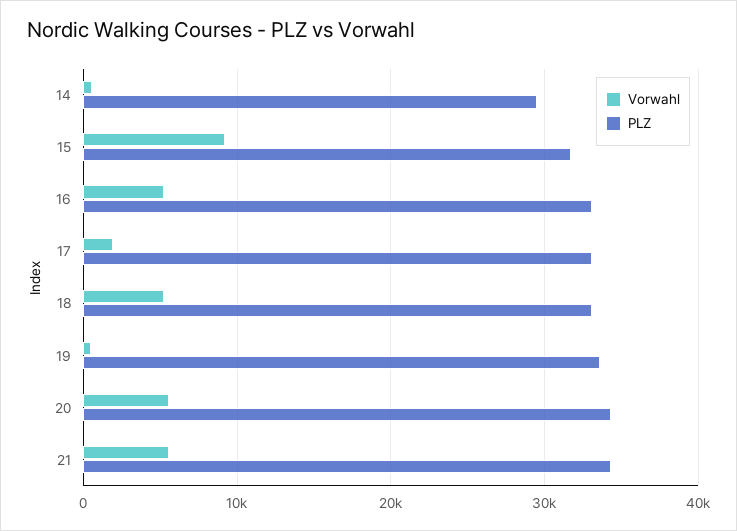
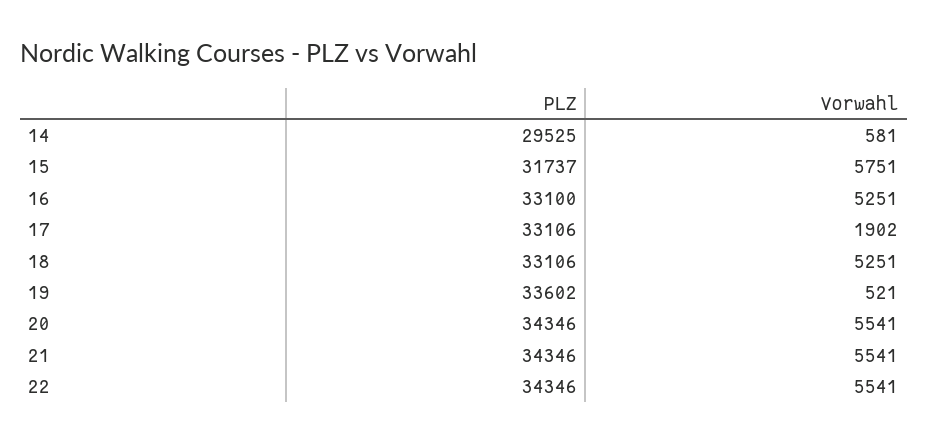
  {
    "Vorwahl": {
      "14": 581,
-     "15": 9000,
+     "15": 5751,
      "16": 5251,
      "17": 1902,
      "18": 5251,
      "19": 521,
      "20": 5541,
-     "21": 5541
+     "21": 5541,
+     "22": 5541
    },
    "PLZ": {
      "14": 29525,
      "15": 31737,
      "16": 33100,
      "17": 33106,
      "18": 33106,
      "19": 33602,
      "20": 34346,
-     "21": 34346
+     "21": 34346,
+     "22": 34346
    }
  }

